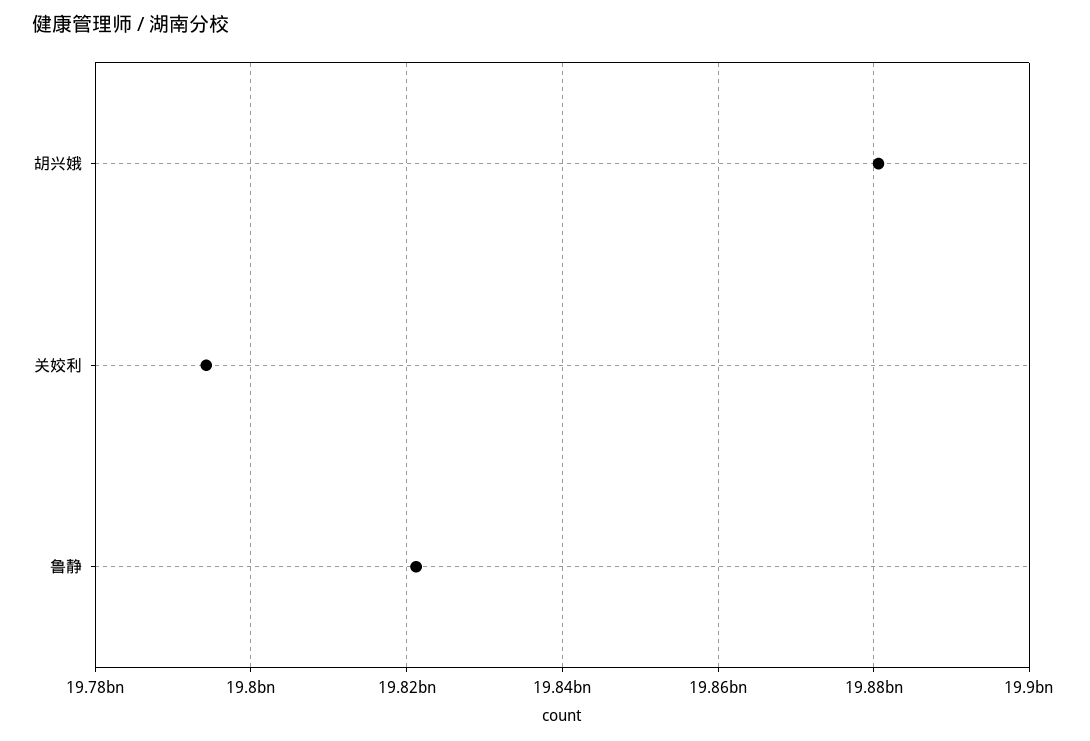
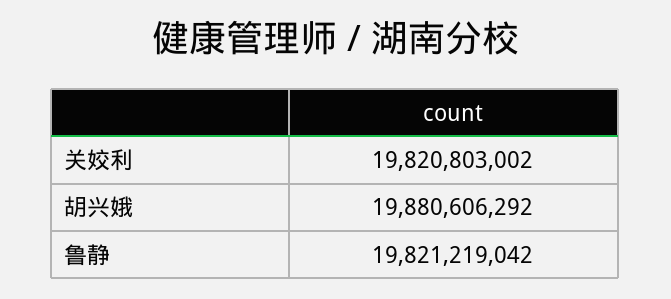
  {
    "胡兴娥": 19880606292,
-   "关姣利": 19794000000,
+   "关姣利": 19820803002,
    "鲁静": 19821219042
  }

